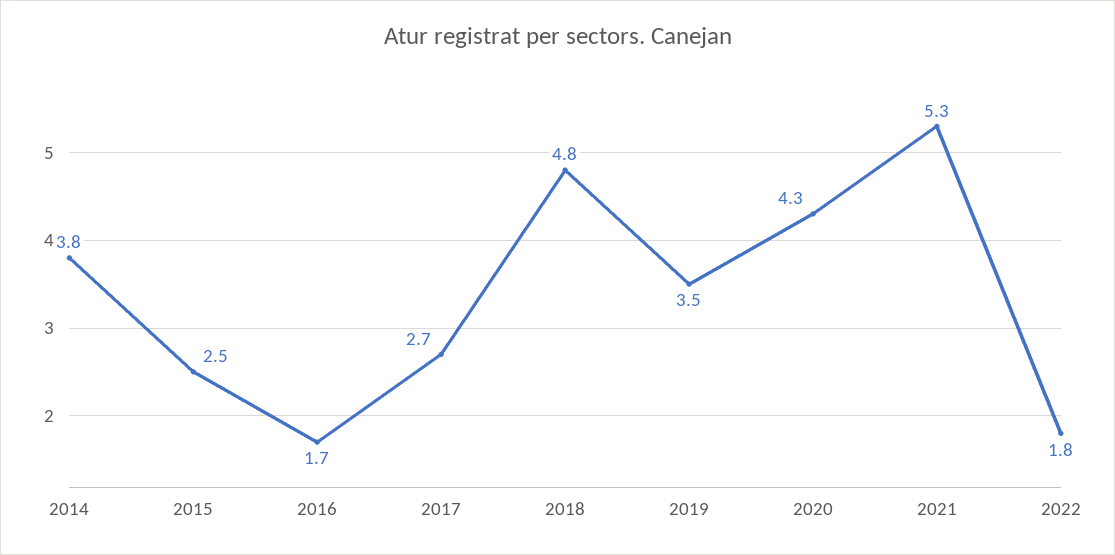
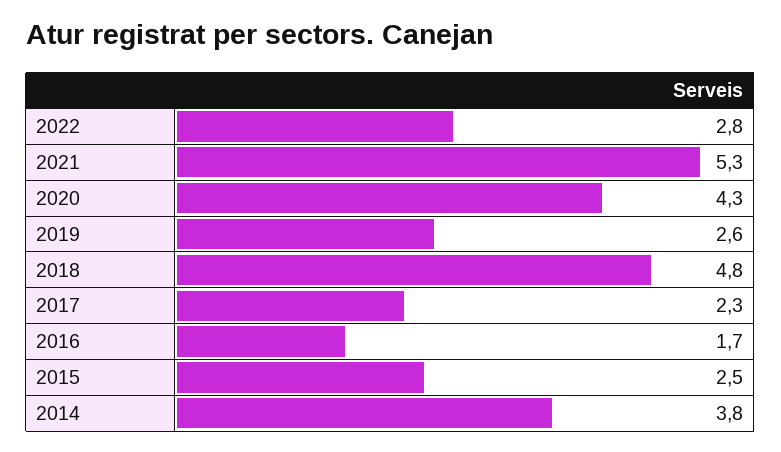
  {
    "2014": 3.8,
    "2015": 2.5,
    "2016": 1.7,
-   "2017": 2.7,
+   "2017": 2.3,
    "2018": 4.8,
-   "2019": 3.5,
+   "2019": 2.6,
    "2020": 4.3,
    "2021": 5.3,
-   "2022": 1.8
+   "2022": 2.8
  }

